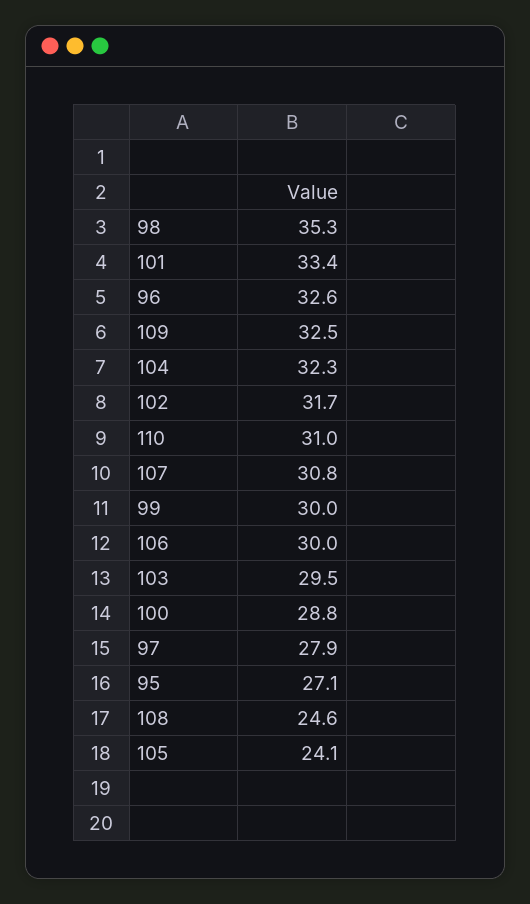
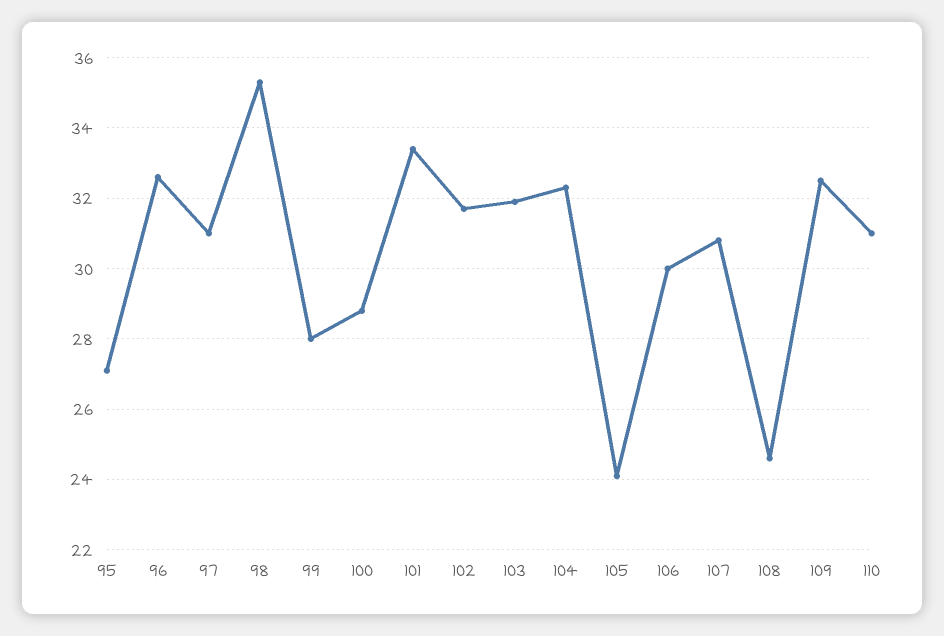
  {
    "98": 35.3,
    "101": 33.4,
    "96": 32.6,
    "109": 32.5,
    "104": 32.3,
    "102": 31.7,
    "110": 31,
    "107": 30.8,
-   "99": 30,
+   "99": 28,
    "106": 30,
-   "103": 29.5,
+   "103": 32,
    "100": 28.8,
-   "97": 27.9,
+   "97": 31,
    "95": 27.1,
    "108": 24.6,
    "105": 24.1
  }

